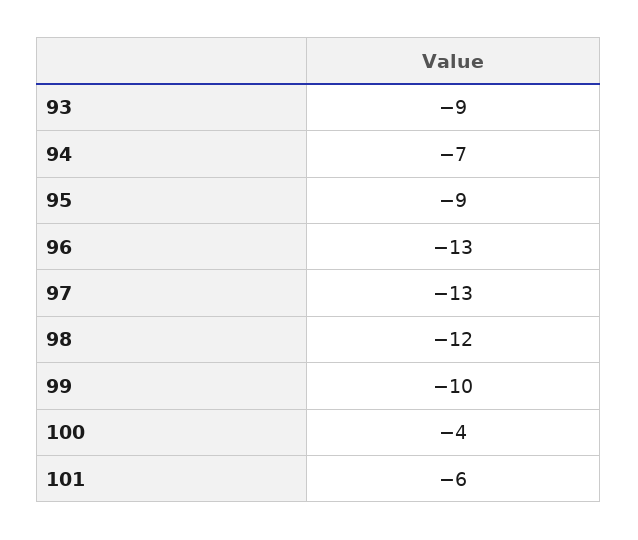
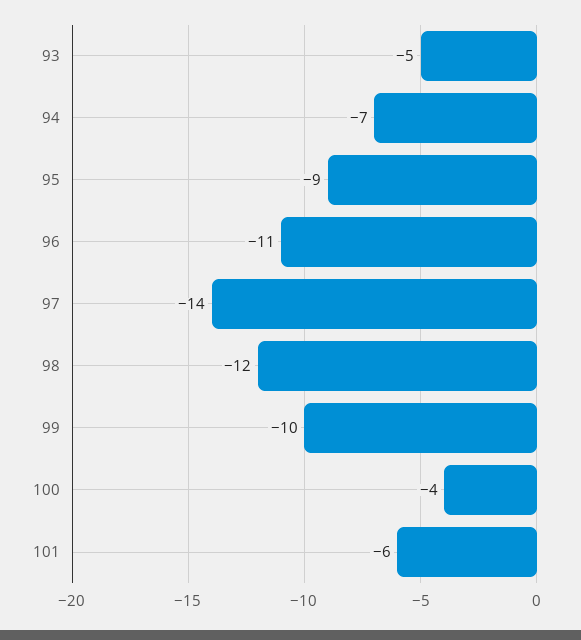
  {
-   "93": -9,
+   "93": -5,
    "94": -7,
    "95": -9,
-   "96": -13,
+   "96": -11,
-   "97": -13,
+   "97": -14,
    "98": -12,
    "99": -10,
    "100": -4,
    "101": -6
  }

